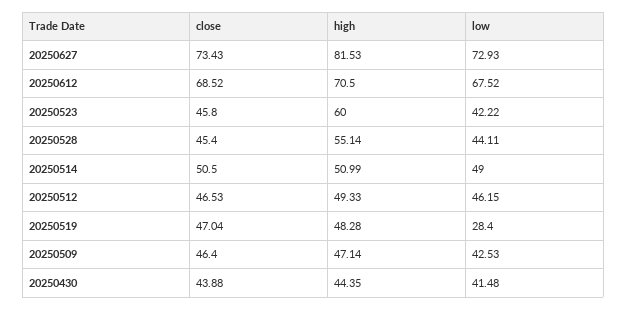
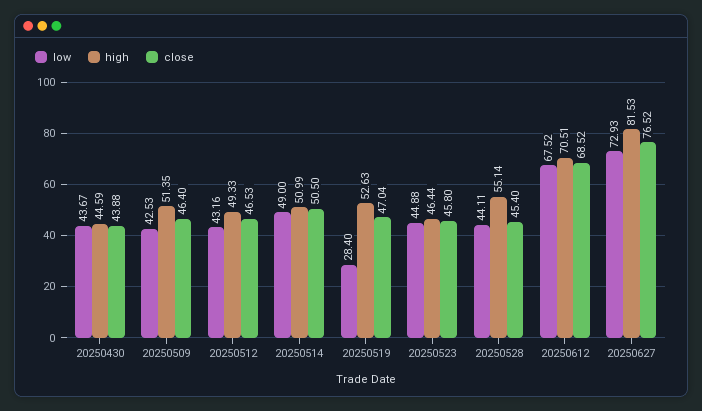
  {
    "close": {
-     "20250627": 73.43,
+     "20250627": 76.52,
      "20250612": 68.52,
      "20250523": 45.8,
      "20250528": 45.4,
      "20250514": 50.5,
      "20250512": 46.53,
      "20250519": 47.04,
      "20250509": 46.4,
      "20250430": 43.88
    },
    "high": {
      "20250627": 81.53,
-     "20250612": 70.5,
+     "20250612": 70.51,
-     "20250523": 60,
+     "20250523": 46.44,
      "20250528": 55.14,
      "20250514": 50.99,
      "20250512": 49.33,
-     "20250519": 48.28,
+     "20250519": 52.63,
-     "20250509": 47.14,
+     "20250509": 51.35,
-     "20250430": 44.35
+     "20250430": 44.59
    },
    "low": {
      "20250627": 72.93,
      "20250612": 67.52,
-     "20250523": 42.22,
+     "20250523": 44.88,
      "20250528": 44.11,
      "20250514": 49,
-     "20250512": 46.15,
+     "20250512": 43.16,
      "20250519": 28.4,
      "20250509": 42.53,
-     "20250430": 41.48
+     "20250430": 43.67
    }
  }

